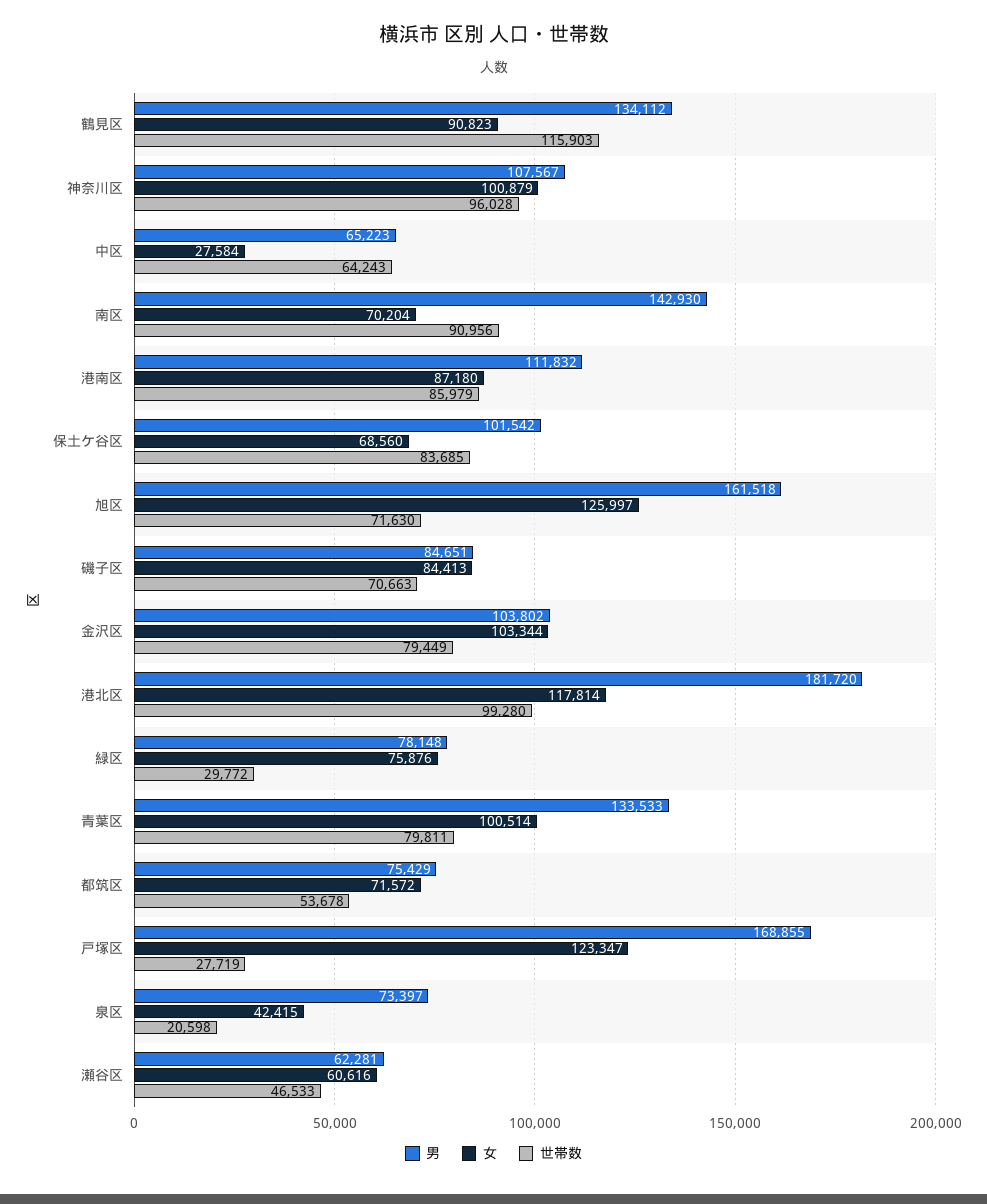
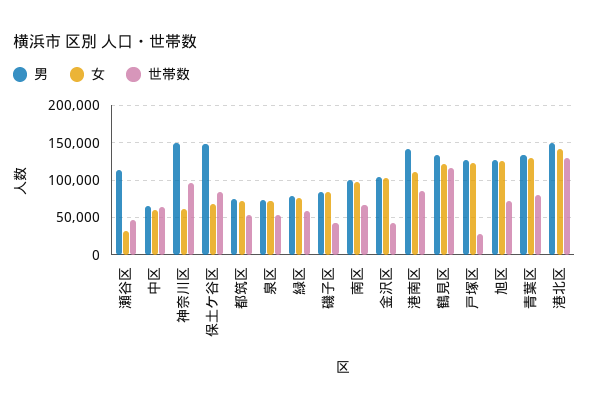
  {
    "男": {
      "鶴見区": 134112,
-     "神奈川区": 107567,
+     "神奈川区": 150000,
      "中区": 65223,
-     "南区": 142930,
+     "南区": 100000,
-     "港南区": 111832,
+     "港南区": 140000,
-     "保土ケ谷区": 101542,
+     "保土ケ谷区": 150000,
-     "旭区": 161518,
+     "旭区": 130000,
      "磯子区": 84651,
      "金沢区": 103802,
-     "港北区": 181720,
+     "港北区": 150000,
      "緑区": 78148,
      "青葉区": 133533,
      "都筑区": 75429,
-     "戸塚区": 168855,
+     "戸塚区": 130000,
      "泉区": 73397,
-     "瀬谷区": 62281
+     "瀬谷区": 110000
    },
    "女": {
-     "鶴見区": 90823,
+     "鶴見区": 120000,
-     "神奈川区": 100879,
+     "神奈川区": 60000,
-     "中区": 27584,
+     "中区": 60000,
-     "南区": 70204,
+     "南区": 100000,
-     "港南区": 87180,
+     "港南区": 110000,
      "保土ケ谷区": 68560,
      "旭区": 125997,
      "磯子区": 84413,
      "金沢区": 103344,
-     "港北区": 117814,
+     "港北区": 140000,
      "緑区": 75876,
-     "青葉区": 100514,
+     "青葉区": 130000,
      "都筑区": 71572,
      "戸塚区": 123347,
-     "泉区": 42415,
+     "泉区": 70000,
-     "瀬谷区": 60616
+     "瀬谷区": 30000
    },
    "世帯数": {
      "鶴見区": 115903,
      "神奈川区": 96028,
      "中区": 64243,
-     "南区": 90956,
+     "南区": 70000,
      "港南区": 85979,
      "保土ケ谷区": 83685,
      "旭区": 71630,
-     "磯子区": 70663,
+     "磯子区": 40000,
-     "金沢区": 79449,
+     "金沢区": 40000,
-     "港北区": 99280,
+     "港北区": 130000,
-     "緑区": 29772,
+     "緑区": 60000,
      "青葉区": 79811,
      "都筑区": 53678,
      "戸塚区": 27719,
-     "泉区": 20598,
+     "泉区": 50000,
      "瀬谷区": 46533
    }
  }

